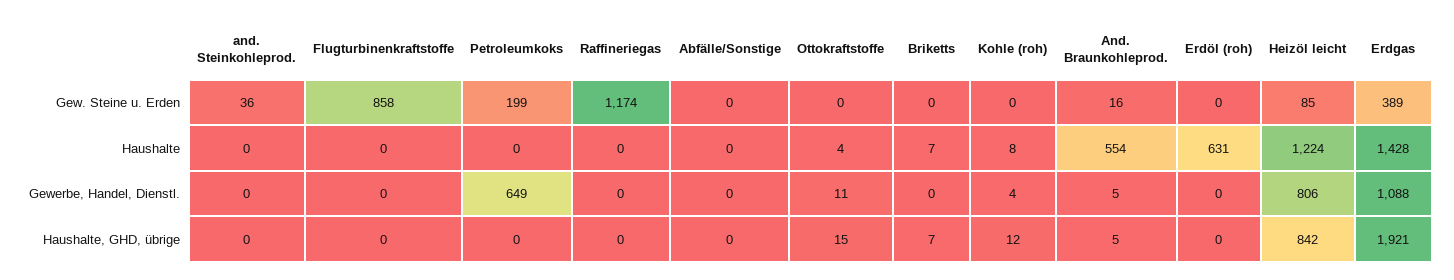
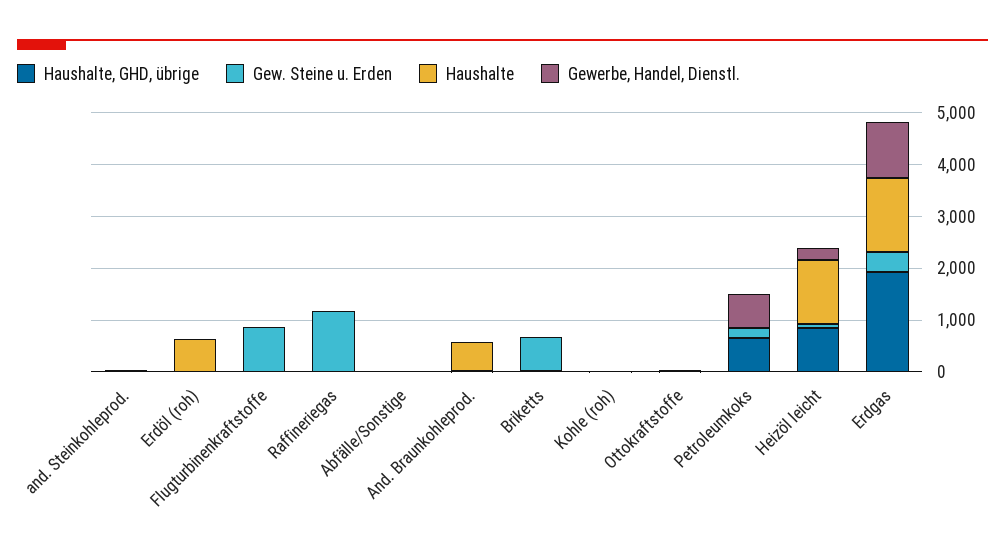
  {
    "Gew. Steine u. Erden": {
      "and. Steinkohleprod.": 36,
      "Flugturbinenkraftstoffe": 858,
      "Petroleumkoks": 199,
      "Raffineriegas": 1174,
      "Abfälle/Sonstige": 0,
      "Ottokraftstoffe": 0,
-     "Briketts": 0,
+     "Briketts": 600,
      "Kohle (roh)": 0,
      "And. Braunkohleprod.": 16,
      "Erdöl (roh)": 0,
      "Heizöl leicht": 85,
      "Erdgas": 389
    },
    "Haushalte": {
      "and. Steinkohleprod.": 0,
      "Flugturbinenkraftstoffe": 0,
      "Petroleumkoks": 0,
      "Raffineriegas": 0,
      "Abfälle/Sonstige": 0,
      "Ottokraftstoffe": 4,
      "Briketts": 7,
      "Kohle (roh)": 8,
      "And. Braunkohleprod.": 554,
      "Erdöl (roh)": 631,
      "Heizöl leicht": 1224,
      "Erdgas": 1428
    },
    "Gewerbe, Handel, Dienstl.": {
      "and. Steinkohleprod.": 0,
      "Flugturbinenkraftstoffe": 0,
      "Petroleumkoks": 649,
      "Raffineriegas": 0,
      "Abfälle/Sonstige": 0,
      "Ottokraftstoffe": 11,
      "Briketts": 0,
      "Kohle (roh)": 4,
      "And. Braunkohleprod.": 5,
      "Erdöl (roh)": 0,
-     "Heizöl leicht": 806,
+     "Heizöl leicht": 200,
      "Erdgas": 1088
    },
    "Haushalte, GHD, übrige": {
      "and. Steinkohleprod.": 0,
      "Flugturbinenkraftstoffe": 0,
-     "Petroleumkoks": 0,
+     "Petroleumkoks": 600,
      "Raffineriegas": 0,
      "Abfälle/Sonstige": 0,
      "Ottokraftstoffe": 15,
      "Briketts": 7,
      "Kohle (roh)": 12,
      "And. Braunkohleprod.": 5,
      "Erdöl (roh)": 0,
      "Heizöl leicht": 842,
      "Erdgas": 1921
    }
  }

